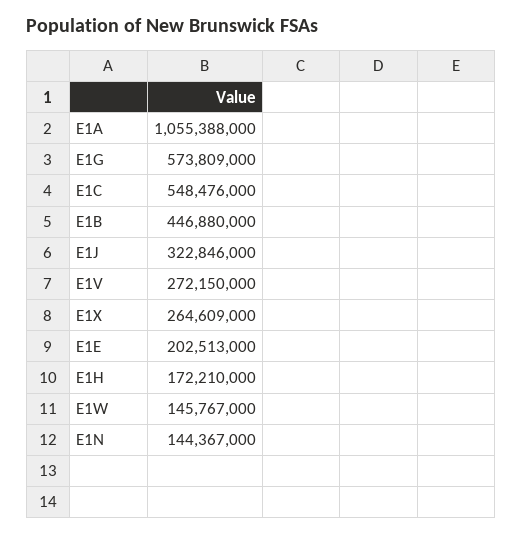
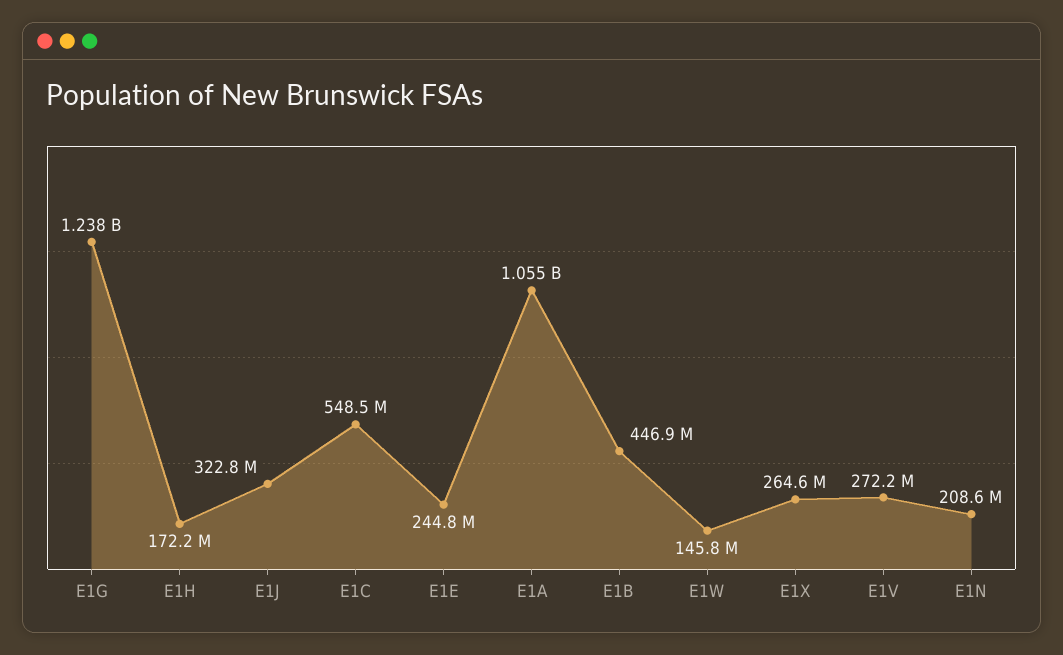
  {
    "E1A": 1055388000,
-   "E1G": 573809000,
+   "E1G": 1238000000,
    "E1C": 548476000,
    "E1B": 446880000,
    "E1J": 322846000,
    "E1V": 272150000,
    "E1X": 264609000,
-   "E1E": 202513000,
+   "E1E": 244800000,
    "E1H": 172210000,
    "E1W": 145767000,
-   "E1N": 144367000
+   "E1N": 208600000
  }

